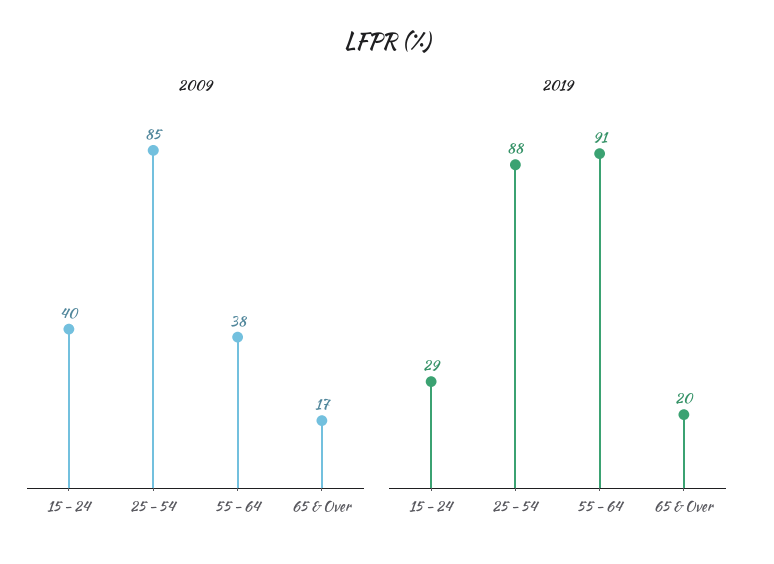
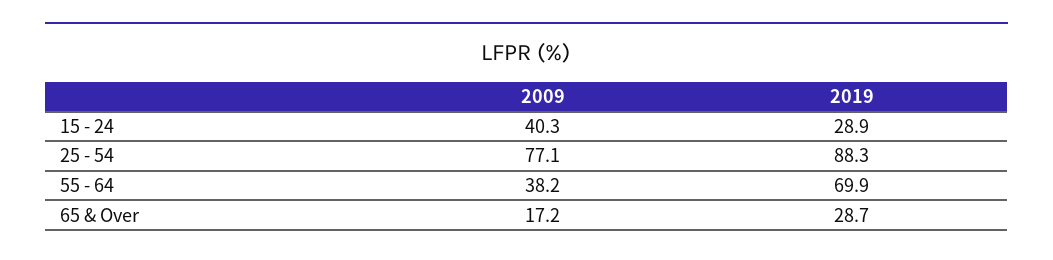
  {
    "2009": {
      "15 - 24": 40.3,
-     "25 - 54": 85,
+     "25 - 54": 77.1,
      "55 - 64": 38.2,
      "65 & Over": 17.2
    },
    "2019": {
      "15 - 24": 28.9,
      "25 - 54": 88.3,
-     "55 - 64": 91,
+     "55 - 64": 69.9,
-     "65 & Over": 20
+     "65 & Over": 28.7
    }
  }

